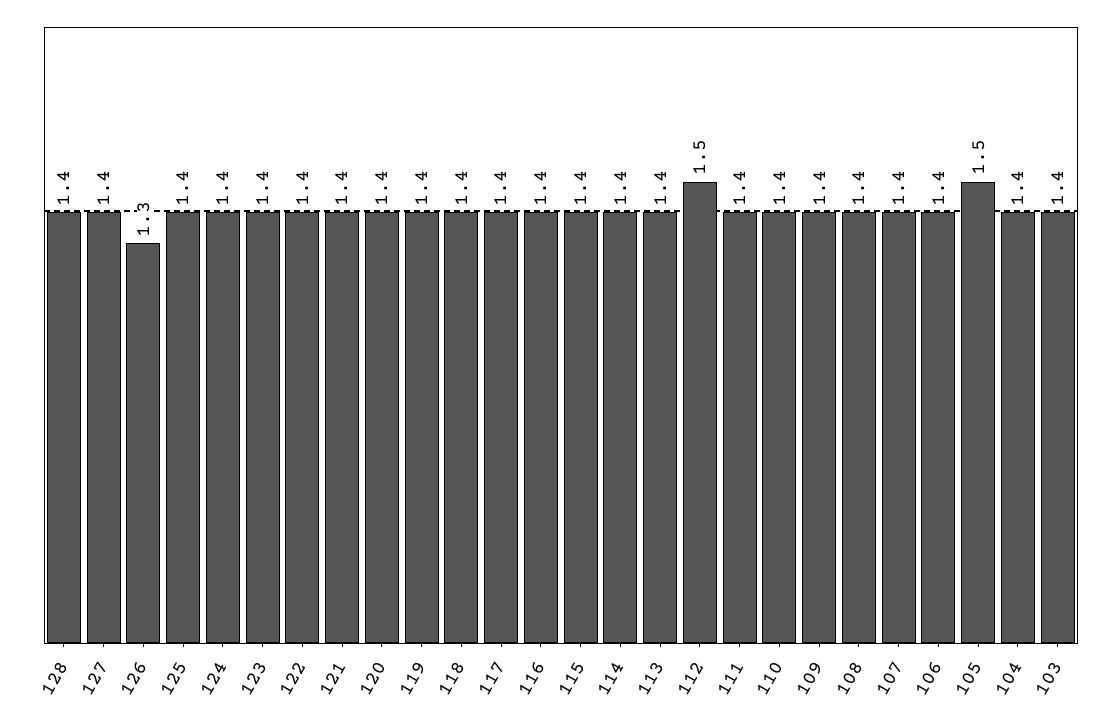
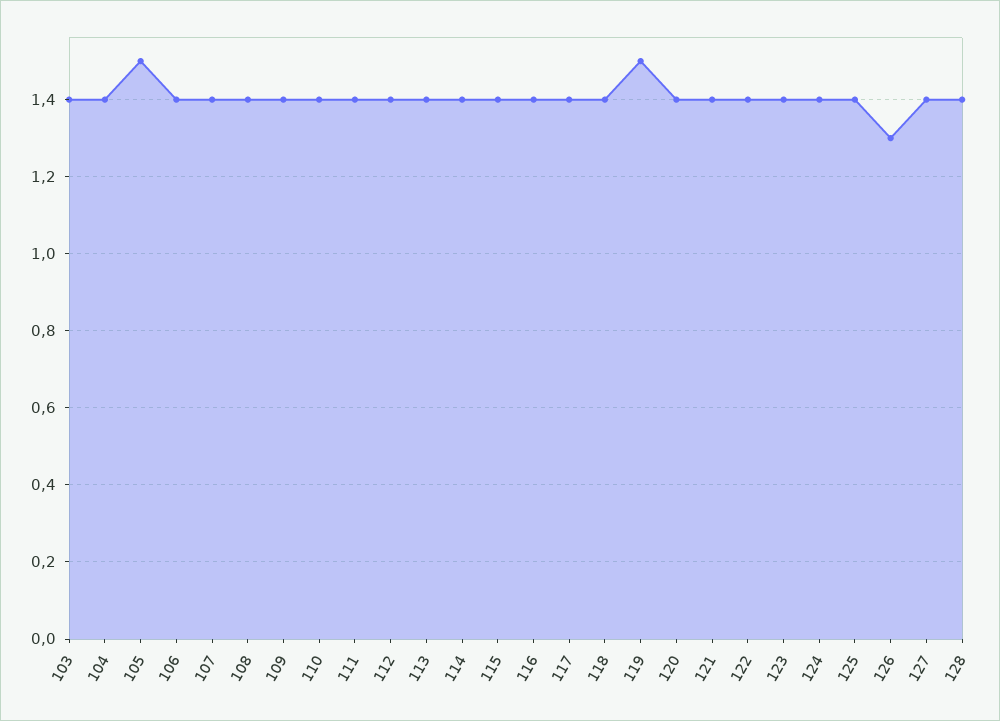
  {
    "128": 1.4,
    "127": 1.4,
    "126": 1.3,
    "125": 1.4,
    "124": 1.4,
    "123": 1.4,
    "122": 1.4,
    "121": 1.4,
    "120": 1.4,
-   "119": 1.4,
+   "119": 1.5,
    "118": 1.4,
    "117": 1.4,
    "116": 1.4,
    "115": 1.4,
    "114": 1.4,
    "113": 1.4,
-   "112": 1.5,
+   "112": 1.4,
    "111": 1.4,
    "110": 1.4,
    "109": 1.4,
    "108": 1.4,
    "107": 1.4,
    "106": 1.4,
    "105": 1.5,
    "104": 1.4,
    "103": 1.4
  }

